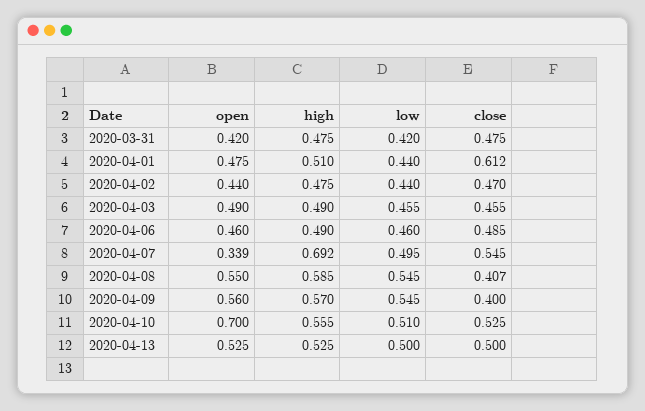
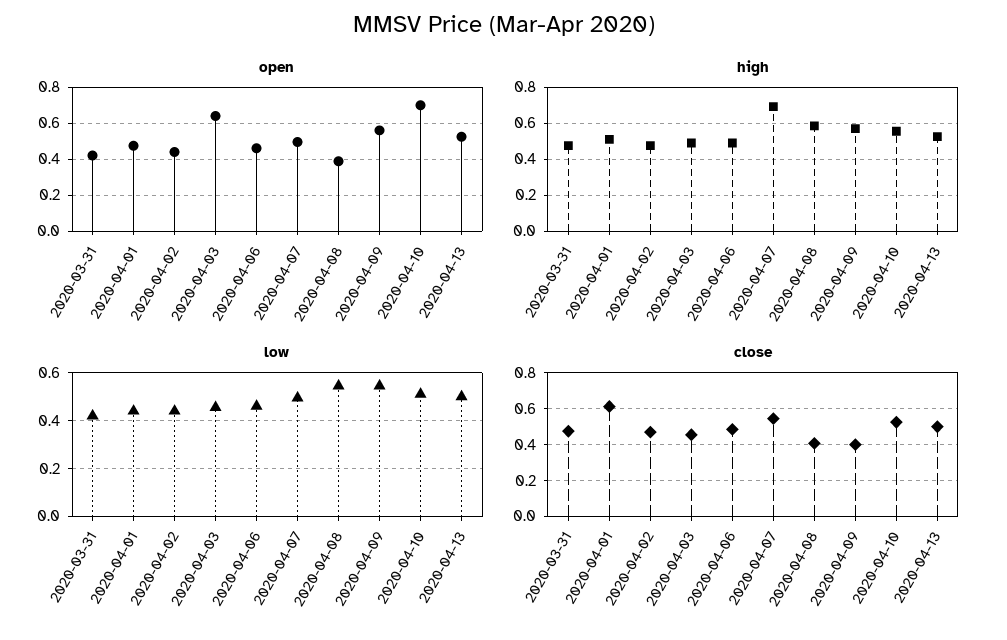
  {
    "open": {
      "2020-03-31": 0.42,
      "2020-04-01": 0.475,
      "2020-04-02": 0.44,
-     "2020-04-03": 0.49,
+     "2020-04-03": 0.65,
      "2020-04-06": 0.46,
-     "2020-04-07": 0.339,
+     "2020-04-07": 0.5,
-     "2020-04-08": 0.55,
+     "2020-04-08": 0.4,
      "2020-04-09": 0.56,
      "2020-04-10": 0.7,
      "2020-04-13": 0.525
    },
    "high": {
      "2020-03-31": 0.475,
      "2020-04-01": 0.51,
      "2020-04-02": 0.475,
      "2020-04-03": 0.49,
      "2020-04-06": 0.49,
      "2020-04-07": 0.692,
      "2020-04-08": 0.585,
      "2020-04-09": 0.57,
      "2020-04-10": 0.555,
      "2020-04-13": 0.525
    },
    "low": {
      "2020-03-31": 0.42,
      "2020-04-01": 0.44,
      "2020-04-02": 0.44,
      "2020-04-03": 0.455,
      "2020-04-06": 0.46,
      "2020-04-07": 0.495,
      "2020-04-08": 0.545,
      "2020-04-09": 0.545,
      "2020-04-10": 0.51,
      "2020-04-13": 0.5
    },
    "close": {
      "2020-03-31": 0.475,
      "2020-04-01": 0.612,
      "2020-04-02": 0.47,
      "2020-04-03": 0.455,
      "2020-04-06": 0.485,
      "2020-04-07": 0.545,
      "2020-04-08": 0.407,
      "2020-04-09": 0.4,
      "2020-04-10": 0.525,
      "2020-04-13": 0.5
    }
  }

